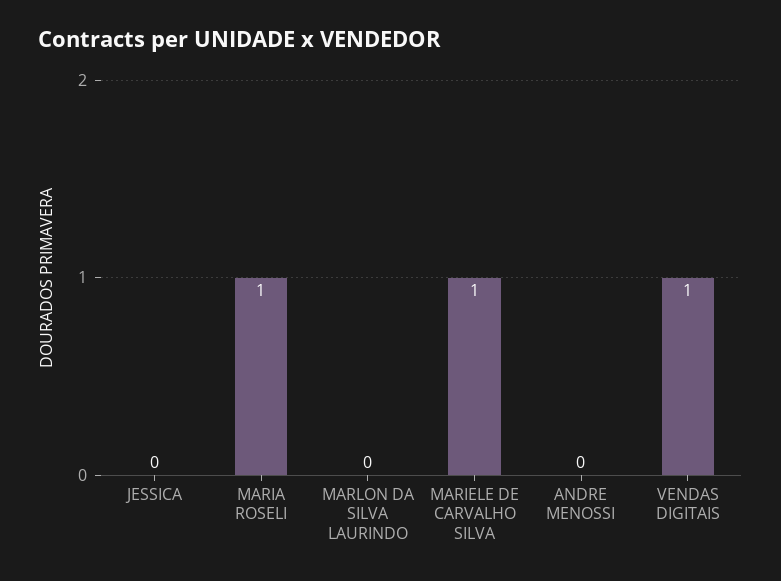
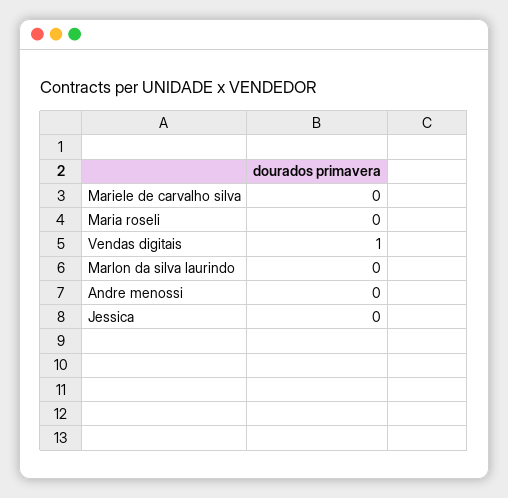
  {
    "JESSICA": 0,
-   "MARIA ROSELI": 1,
+   "MARIA ROSELI": 0,
    "MARLON DA SILVA LAURINDO": 0,
-   "MARIELE DE CARVALHO SILVA": 1,
+   "MARIELE DE CARVALHO SILVA": 0,
    "ANDRE MENOSSI": 0,
    "VENDAS DIGITAIS": 1
  }

